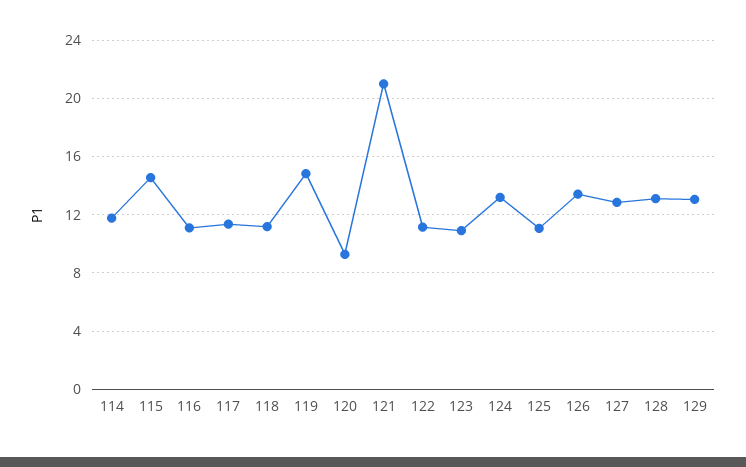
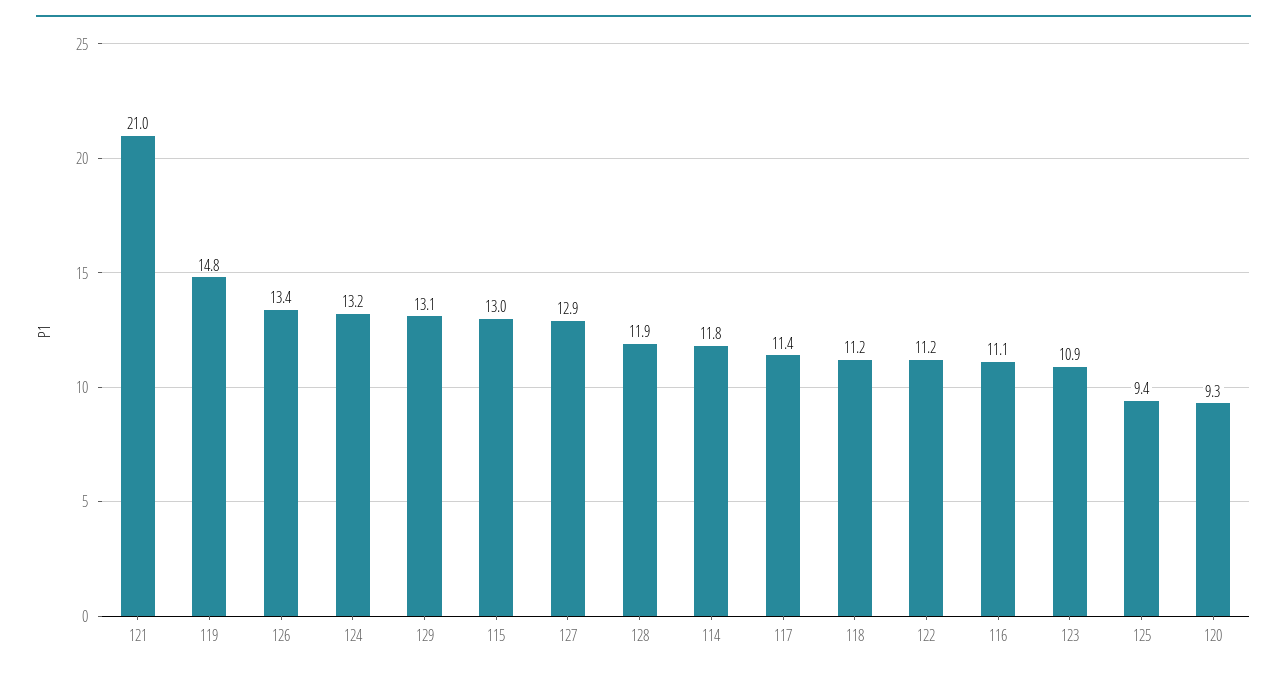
  {
    "114": 11.8,
-   "115": 14.5,
+   "115": 13,
    "116": 11.1,
    "117": 11.4,
    "118": 11.2,
    "119": 14.8,
    "120": 9.3,
    "121": 21,
    "122": 11.2,
    "123": 10.9,
    "124": 13.2,
-   "125": 11,
+   "125": 9.4,
    "126": 13.4,
    "127": 12.9,
-   "128": 13,
+   "128": 11.9,
    "129": 13.1
  }

